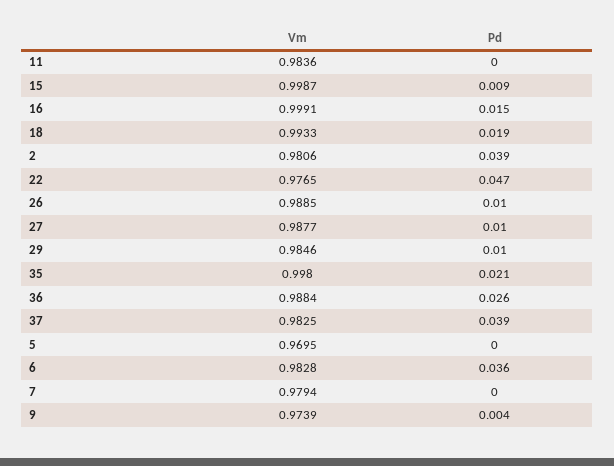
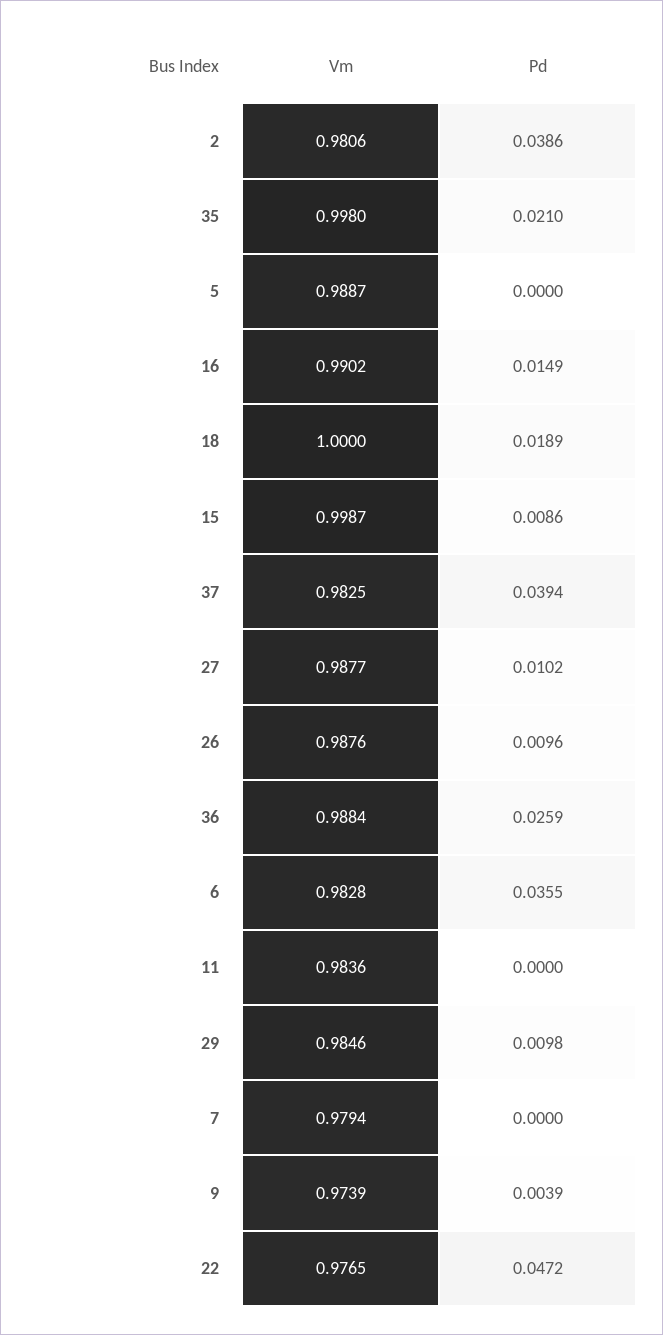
  {
    "Vm": {
      "11": 0.9836,
      "15": 0.9987,
-     "16": 0.9991,
+     "16": 0.9902,
-     "18": 0.9933,
+     "18": 1,
      "2": 0.9806,
      "22": 0.9765,
-     "26": 0.9885,
+     "26": 0.9876,
      "27": 0.9877,
      "29": 0.9846,
      "35": 0.998,
      "36": 0.9884,
      "37": 0.9825,
-     "5": 0.9695,
+     "5": 0.9887,
      "6": 0.9828,
      "7": 0.9794,
      "9": 0.9739
    },
    "Pd": {
      "11": 0,
      "15": 0.0086,
      "16": 0.0149,
      "18": 0.0189,
      "2": 0.0386,
      "22": 0.0472,
      "26": 0.0096,
      "27": 0.0102,
      "29": 0.0098,
      "35": 0.021,
      "36": 0.0259,
      "37": 0.0394,
      "5": 0,
      "6": 0.0355,
      "7": 0,
      "9": 0.0039
    }
  }

